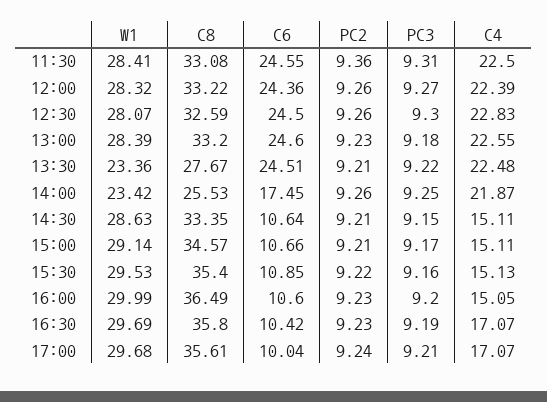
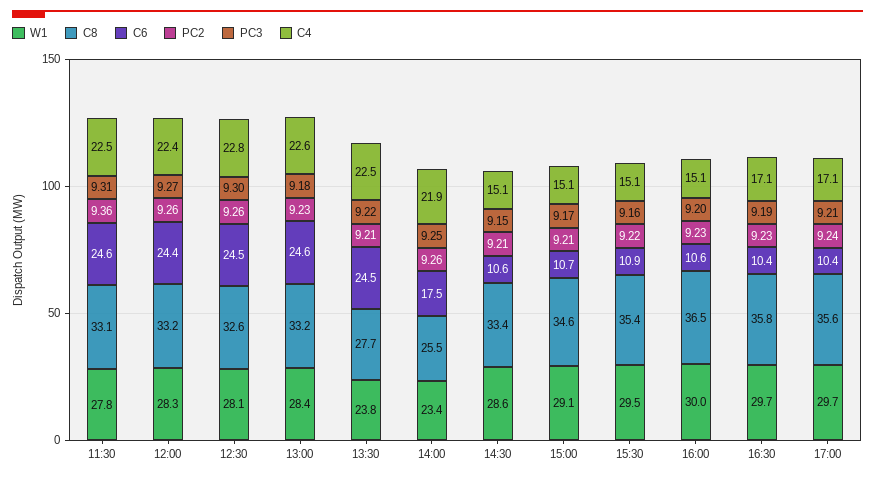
  {
    "W1": {
-     "11:30": 28.41,
+     "11:30": 27.8,
      "12:00": 28.32,
      "12:30": 28.07,
      "13:00": 28.39,
-     "13:30": 23.36,
+     "13:30": 23.8,
      "14:00": 23.42,
      "14:30": 28.63,
      "15:00": 29.14,
      "15:30": 29.53,
      "16:00": 29.99,
      "16:30": 29.69,
      "17:00": 29.68
    },
    "C8": {
      "11:30": 33.08,
      "12:00": 33.22,
      "12:30": 32.59,
      "13:00": 33.2,
      "13:30": 27.67,
      "14:00": 25.53,
      "14:30": 33.35,
      "15:00": 34.57,
      "15:30": 35.4,
      "16:00": 36.49,
      "16:30": 35.8,
      "17:00": 35.61
    },
    "C6": {
      "11:30": 24.55,
      "12:00": 24.36,
      "12:30": 24.5,
      "13:00": 24.6,
      "13:30": 24.51,
      "14:00": 17.45,
      "14:30": 10.64,
      "15:00": 10.66,
      "15:30": 10.85,
      "16:00": 10.6,
      "16:30": 10.42,
-     "17:00": 10.04
+     "17:00": 10.4
    },
    "PC2": {
      "11:30": 9.36,
      "12:00": 9.26,
      "12:30": 9.26,
      "13:00": 9.23,
      "13:30": 9.21,
      "14:00": 9.26,
      "14:30": 9.21,
      "15:00": 9.21,
      "15:30": 9.22,
      "16:00": 9.23,
      "16:30": 9.23,
      "17:00": 9.24
    },
    "PC3": {
      "11:30": 9.31,
      "12:00": 9.27,
      "12:30": 9.3,
      "13:00": 9.18,
      "13:30": 9.22,
      "14:00": 9.25,
      "14:30": 9.15,
      "15:00": 9.17,
      "15:30": 9.16,
      "16:00": 9.2,
      "16:30": 9.19,
      "17:00": 9.21
    },
    "C4": {
      "11:30": 22.5,
      "12:00": 22.39,
      "12:30": 22.83,
      "13:00": 22.55,
      "13:30": 22.48,
      "14:00": 21.87,
      "14:30": 15.11,
      "15:00": 15.11,
      "15:30": 15.13,
      "16:00": 15.05,
      "16:30": 17.07,
      "17:00": 17.07
    }
  }

